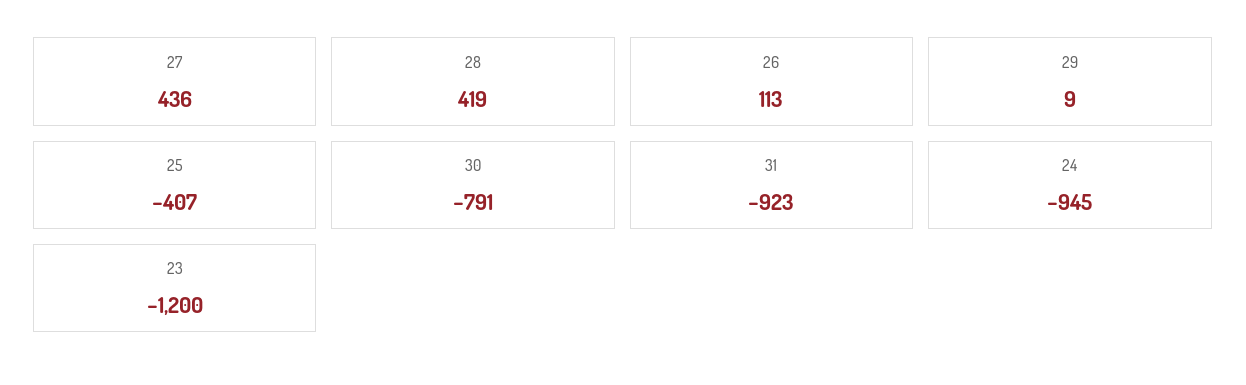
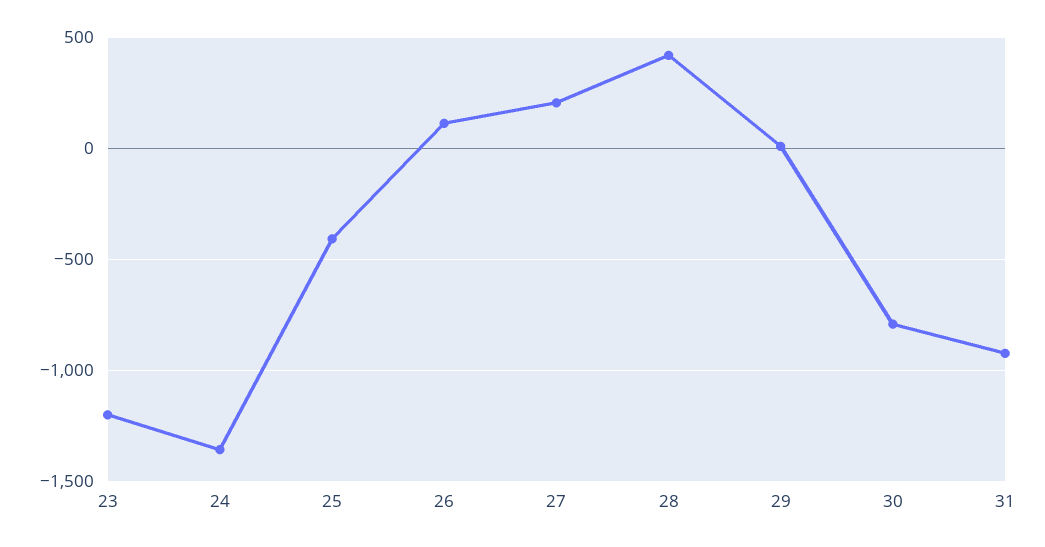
  {
-   "27": 436,
+   "27": 200,
    "28": 419,
    "26": 113,
    "29": 9,
    "25": -407,
    "30": -791,
    "31": -923,
-   "24": -945,
+   "24": -1350,
    "23": -1200
  }

